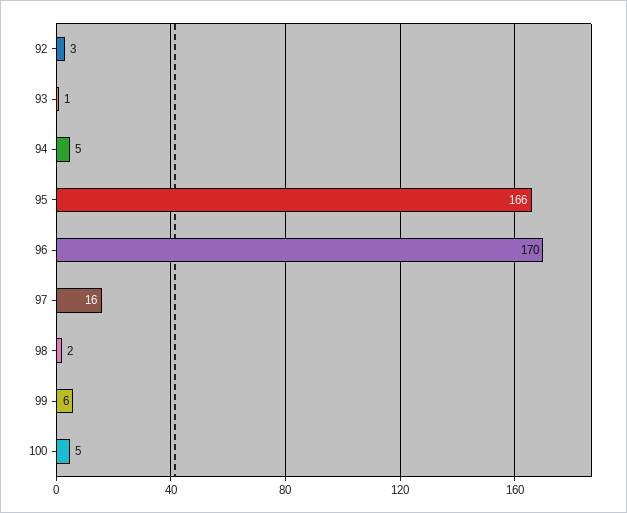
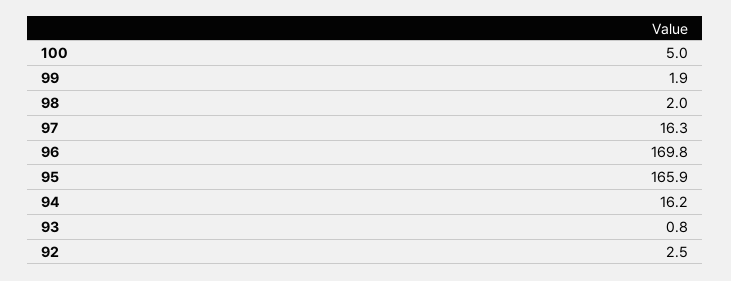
  {
    "92": 2.5,
    "93": 0.8,
-   "94": 5,
+   "94": 16.2,
    "95": 165.9,
    "96": 169.8,
    "97": 16.3,
    "98": 2,
-   "99": 6,
+   "99": 1.9,
    "100": 5
  }

